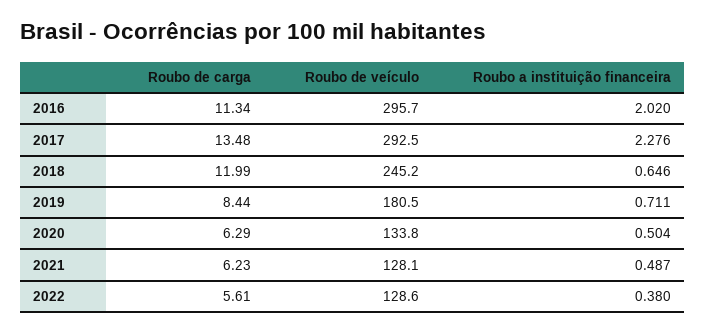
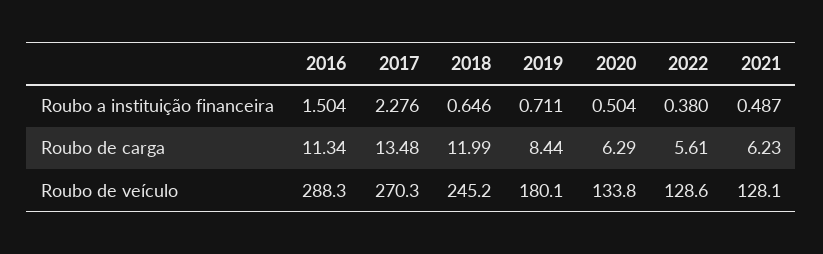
  {
    "Roubo de carga": {
      "2016": 11.34,
      "2017": 13.48,
      "2018": 11.99,
      "2019": 8.44,
      "2020": 6.29,
      "2021": 6.23,
      "2022": 5.61
    },
    "Roubo de veículo": {
-     "2016": 295.7,
+     "2016": 288.3,
-     "2017": 292.5,
+     "2017": 270.3,
      "2018": 245.2,
-     "2019": 180.5,
+     "2019": 180.1,
      "2020": 133.8,
      "2021": 128.1,
      "2022": 128.6
    },
    "Roubo a instituição financeira": {
-     "2016": 2.02,
+     "2016": 1.504,
      "2017": 2.276,
      "2018": 0.646,
      "2019": 0.711,
      "2020": 0.504,
      "2021": 0.487,
      "2022": 0.38
    }
  }

